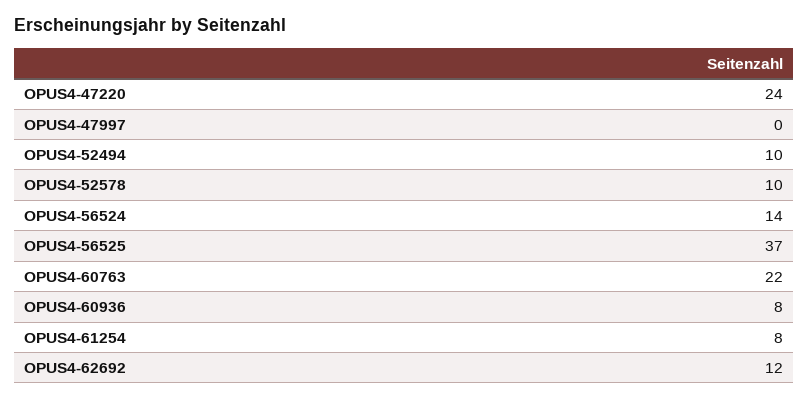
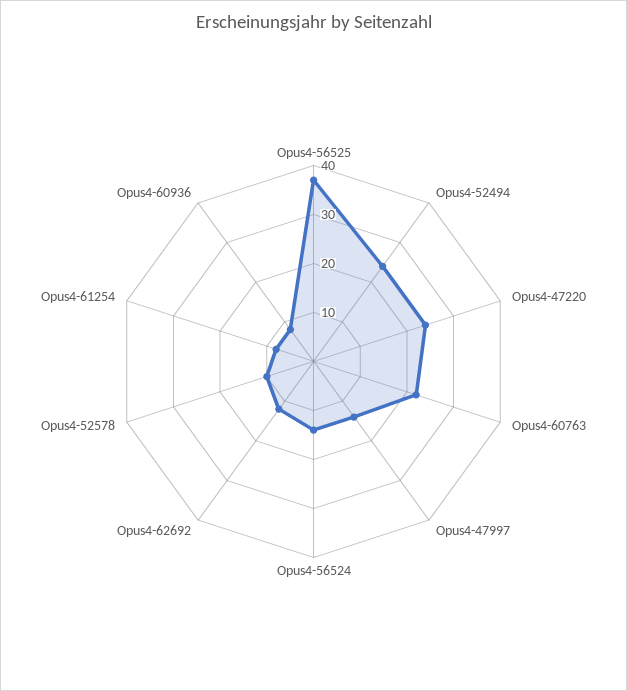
  {
    "OPUS4-47220": 24,
-   "OPUS4-47997": 0,
+   "OPUS4-47997": 15,
-   "OPUS4-52494": 10,
+   "OPUS4-52494": 25,
    "OPUS4-52578": 10,
    "OPUS4-56524": 14,
    "OPUS4-56525": 37,
    "OPUS4-60763": 22,
    "OPUS4-60936": 8,
    "OPUS4-61254": 8,
    "OPUS4-62692": 12
  }

